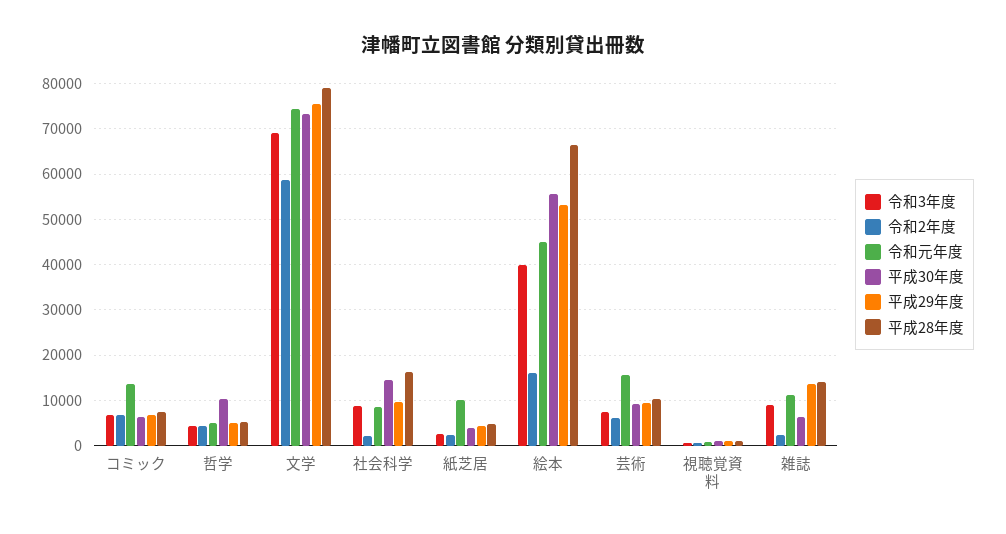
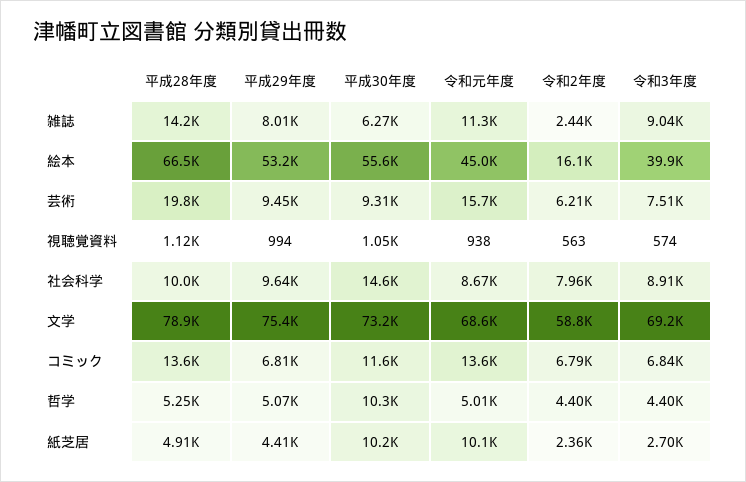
  {
    "令和3年度": {
      "コミック": 6840,
      "哲学": 4400,
      "文学": 69200,
      "社会科学": 8910,
      "紙芝居": 2700,
      "絵本": 39900,
      "芸術": 7510,
      "視聴覚資料": 574,
      "雑誌": 9040
    },
    "令和2年度": {
      "コミック": 6790,
      "哲学": 4400,
      "文学": 58800,
-     "社会科学": 2000,
+     "社会科学": 7960,
      "紙芝居": 2360,
      "絵本": 16100,
      "芸術": 6210,
      "視聴覚資料": 563,
      "雑誌": 2440
    },
    "令和元年度": {
      "コミック": 13600,
      "哲学": 5010,
-     "文学": 74000,
+     "文学": 68600,
      "社会科学": 8670,
      "紙芝居": 10100,
      "絵本": 45000,
      "芸術": 15700,
      "視聴覚資料": 938,
      "雑誌": 11300
    },
    "平成30年度": {
-     "コミック": 6000,
+     "コミック": 11600,
      "哲学": 10300,
      "文学": 73200,
      "社会科学": 14600,
-     "紙芝居": 4000,
+     "紙芝居": 10200,
      "絵本": 55600,
      "芸術": 9310,
      "視聴覚資料": 1050,
      "雑誌": 6270
    },
    "平成29年度": {
      "コミック": 6810,
      "哲学": 5070,
      "文学": 75400,
      "社会科学": 9640,
      "紙芝居": 4410,
      "絵本": 53200,
      "芸術": 9450,
      "視聴覚資料": 994,
-     "雑誌": 14000
+     "雑誌": 8010
    },
    "平成28年度": {
-     "コミック": 8000,
+     "コミック": 13600,
      "哲学": 5250,
      "文学": 78900,
-     "社会科学": 16000,
+     "社会科学": 10000,
      "紙芝居": 4910,
      "絵本": 66500,
-     "芸術": 10000,
+     "芸術": 19800,
      "視聴覚資料": 1120,
      "雑誌": 14200
    }
  }

